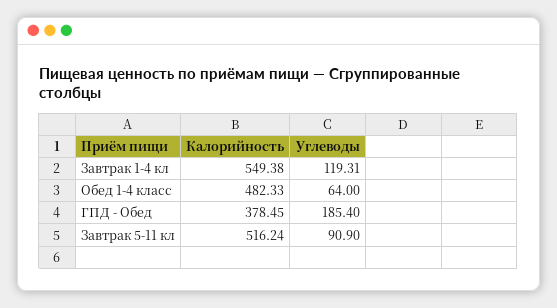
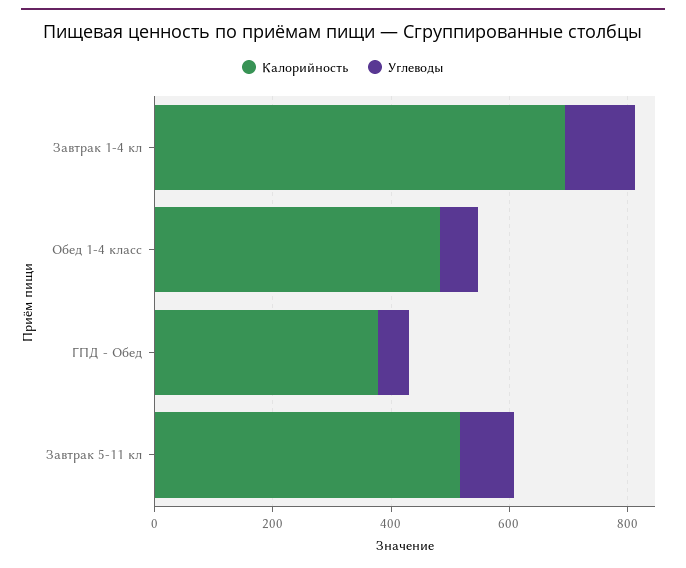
  {
    "Калорийность": {
-     "Завтрак 1-4 кл": 549.38,
+     "Завтрак 1-4 кл": 700,
      "Обед 1-4 класс": 482.33,
      "ГПД - Обед": 378.45,
      "Завтрак 5-11 кл": 516.24
    },
    "Углеводы": {
      "Завтрак 1-4 кл": 119.31,
      "Обед 1-4 класс": 64,
-     "ГПД - Обед": 185.4,
+     "ГПД - Обед": 50,
      "Завтрак 5-11 кл": 90.9
    }
  }

